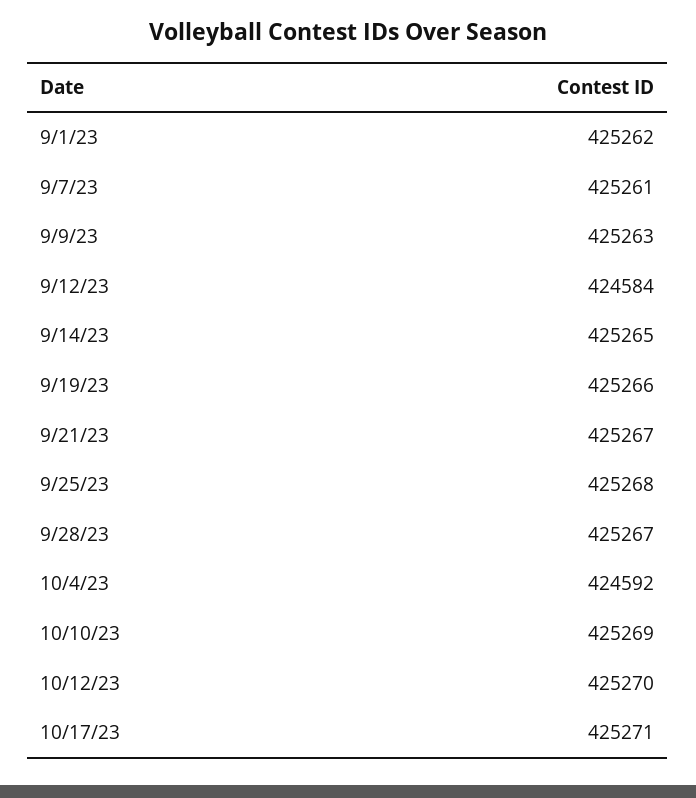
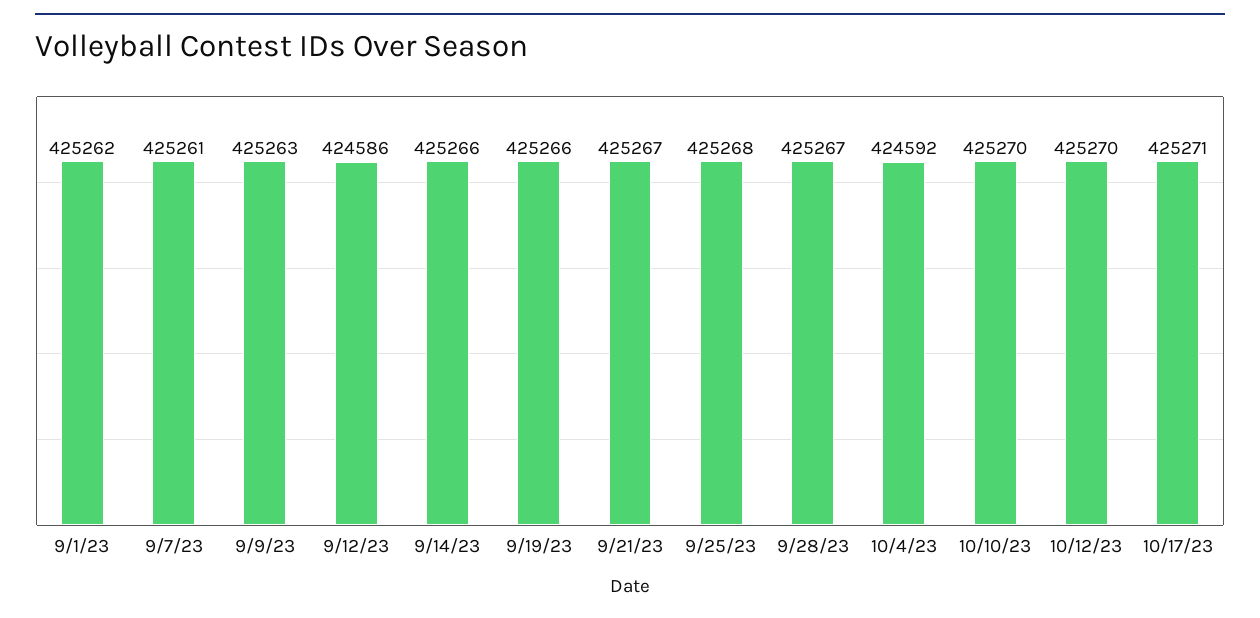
  {
    "9/1/23": 425262,
    "9/7/23": 425261,
    "9/9/23": 425263,
-   "9/12/23": 424584,
+   "9/12/23": 424586,
-   "9/14/23": 425265,
+   "9/14/23": 425266,
    "9/19/23": 425266,
    "9/21/23": 425267,
    "9/25/23": 425268,
    "9/28/23": 425267,
    "10/4/23": 424592,
-   "10/10/23": 425269,
+   "10/10/23": 425270,
    "10/12/23": 425270,
    "10/17/23": 425271
  }

